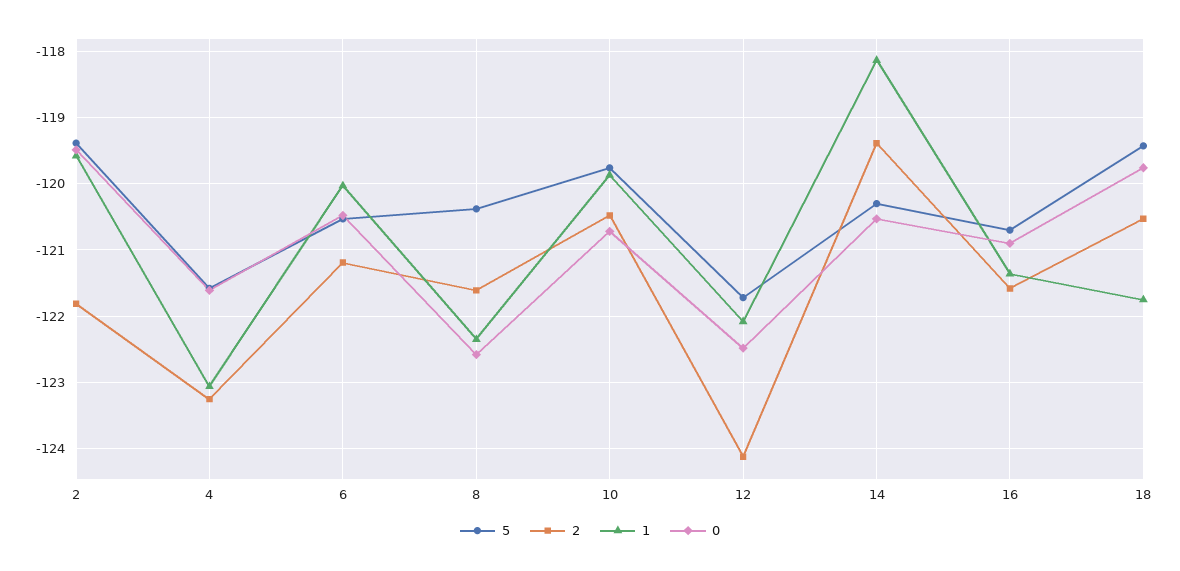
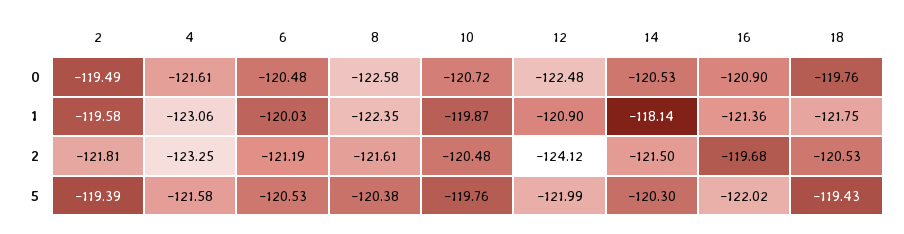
  {
    "5": {
      "2": -119.39,
      "4": -121.58,
      "6": -120.53,
      "8": -120.38,
      "10": -119.76,
-     "12": -121.7,
+     "12": -121.99,
      "14": -120.3,
-     "16": -120.7,
+     "16": -122.02,
      "18": -119.43
    },
    "2": {
      "2": -121.81,
      "4": -123.25,
      "6": -121.19,
      "8": -121.61,
      "10": -120.48,
      "12": -124.12,
-     "14": -119.4,
+     "14": -121.5,
-     "16": -121.6,
+     "16": -119.68,
      "18": -120.53
    },
    "1": {
      "2": -119.58,
      "4": -123.06,
      "6": -120.03,
      "8": -122.35,
      "10": -119.87,
-     "12": -122.1,
+     "12": -120.9,
      "14": -118.14,
      "16": -121.36,
      "18": -121.75
    },
    "0": {
      "2": -119.49,
      "4": -121.61,
      "6": -120.48,
      "8": -122.58,
      "10": -120.72,
      "12": -122.48,
      "14": -120.53,
      "16": -120.9,
      "18": -119.76
    }
  }

